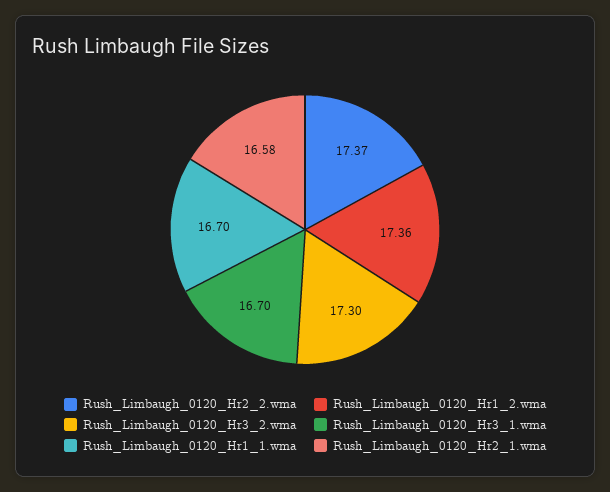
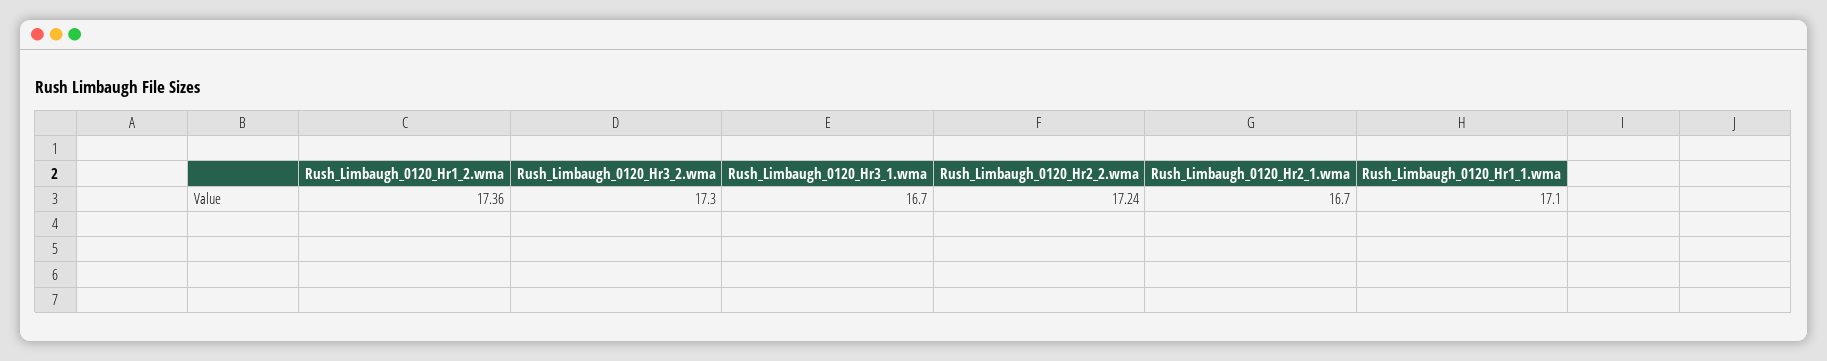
  {
-   "Rush_Limbaugh_0120_Hr2_2.wma": 17.37,
+   "Rush_Limbaugh_0120_Hr2_2.wma": 17.24,
    "Rush_Limbaugh_0120_Hr1_2.wma": 17.36,
    "Rush_Limbaugh_0120_Hr3_2.wma": 17.3,
    "Rush_Limbaugh_0120_Hr3_1.wma": 16.7,
-   "Rush_Limbaugh_0120_Hr1_1.wma": 16.7,
+   "Rush_Limbaugh_0120_Hr1_1.wma": 17.1,
-   "Rush_Limbaugh_0120_Hr2_1.wma": 16.58
+   "Rush_Limbaugh_0120_Hr2_1.wma": 16.7
  }

